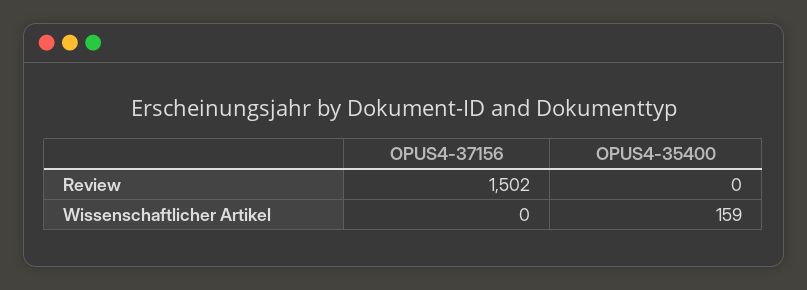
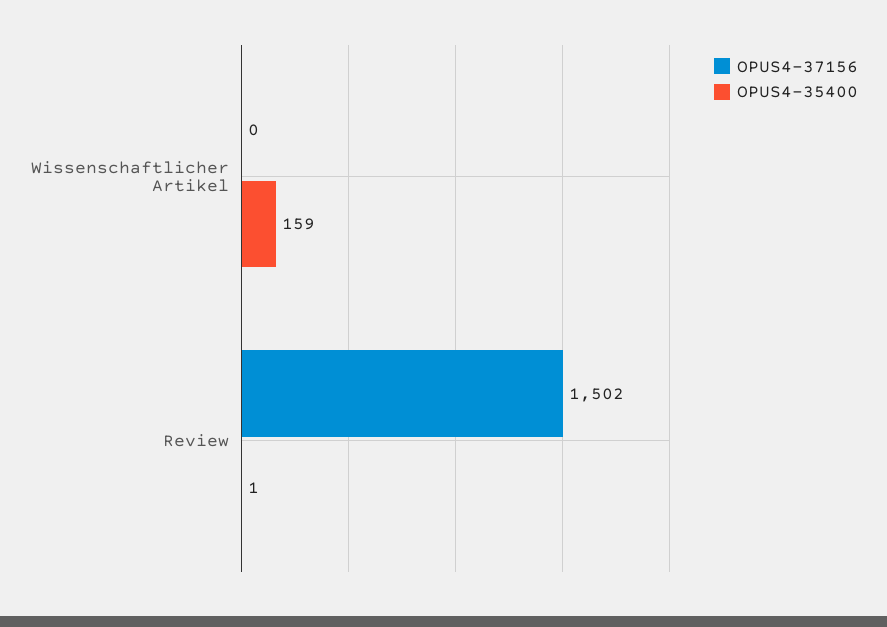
  {
    "OPUS4-37156": {
      "Review": 1502,
      "Wissenschaftlicher Artikel": 0
    },
    "OPUS4-35400": {
-     "Review": 0,
+     "Review": 1,
      "Wissenschaftlicher Artikel": 159
    }
  }

